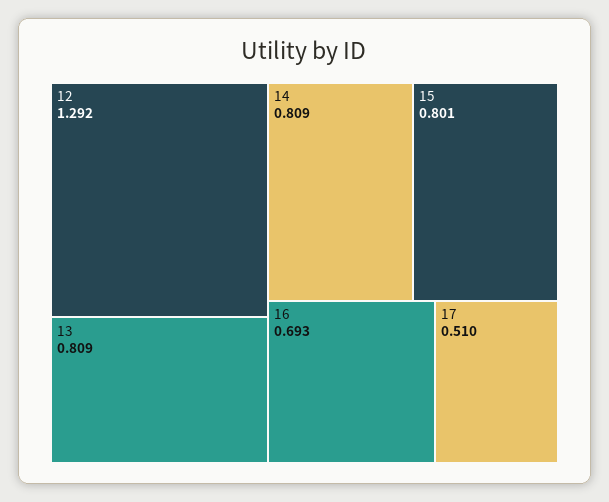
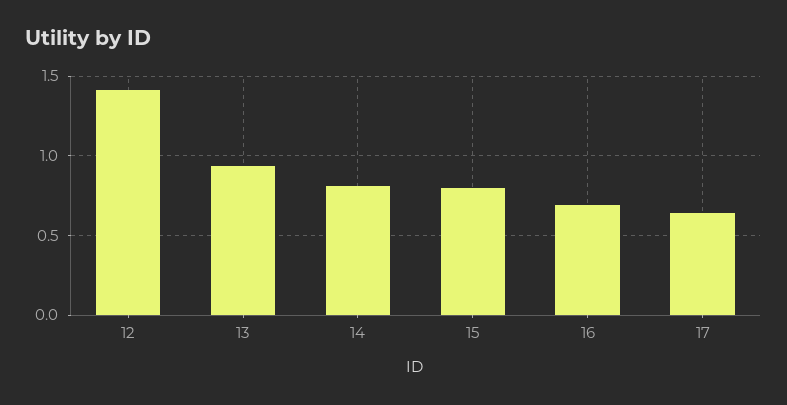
  {
-   "12": 1.292,
+   "12": 1.4,
-   "13": 0.809,
+   "13": 0.95,
    "14": 0.809,
    "15": 0.801,
    "16": 0.693,
-   "17": 0.51
+   "17": 0.65
  }

